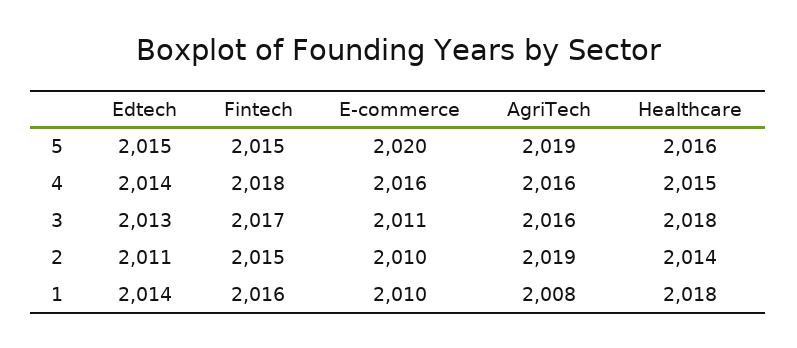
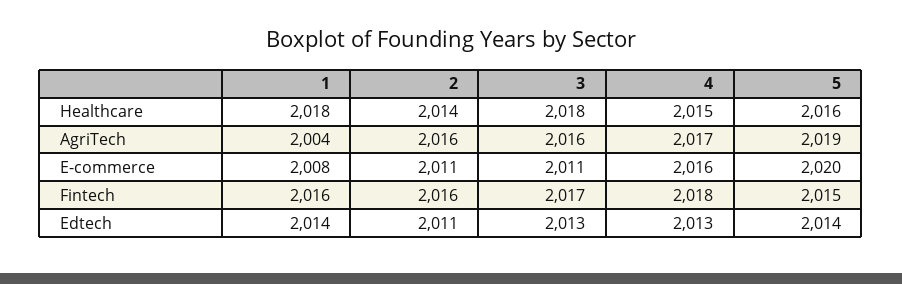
  {
    "Edtech": {
-     "5": 2015,
+     "5": 2014,
-     "4": 2014,
+     "4": 2013,
      "3": 2013,
      "2": 2011,
      "1": 2014
    },
    "Fintech": {
      "5": 2015,
      "4": 2018,
      "3": 2017,
-     "2": 2015,
+     "2": 2016,
      "1": 2016
    },
    "E-commerce": {
      "5": 2020,
      "4": 2016,
      "3": 2011,
-     "2": 2010,
+     "2": 2011,
-     "1": 2010
+     "1": 2008
    },
    "AgriTech": {
      "5": 2019,
-     "4": 2016,
+     "4": 2017,
      "3": 2016,
-     "2": 2019,
+     "2": 2016,
-     "1": 2008
+     "1": 2004
    },
    "Healthcare": {
      "5": 2016,
      "4": 2015,
      "3": 2018,
      "2": 2014,
      "1": 2018
    }
  }

